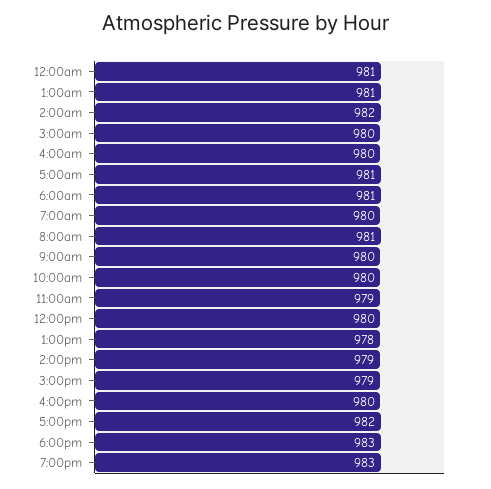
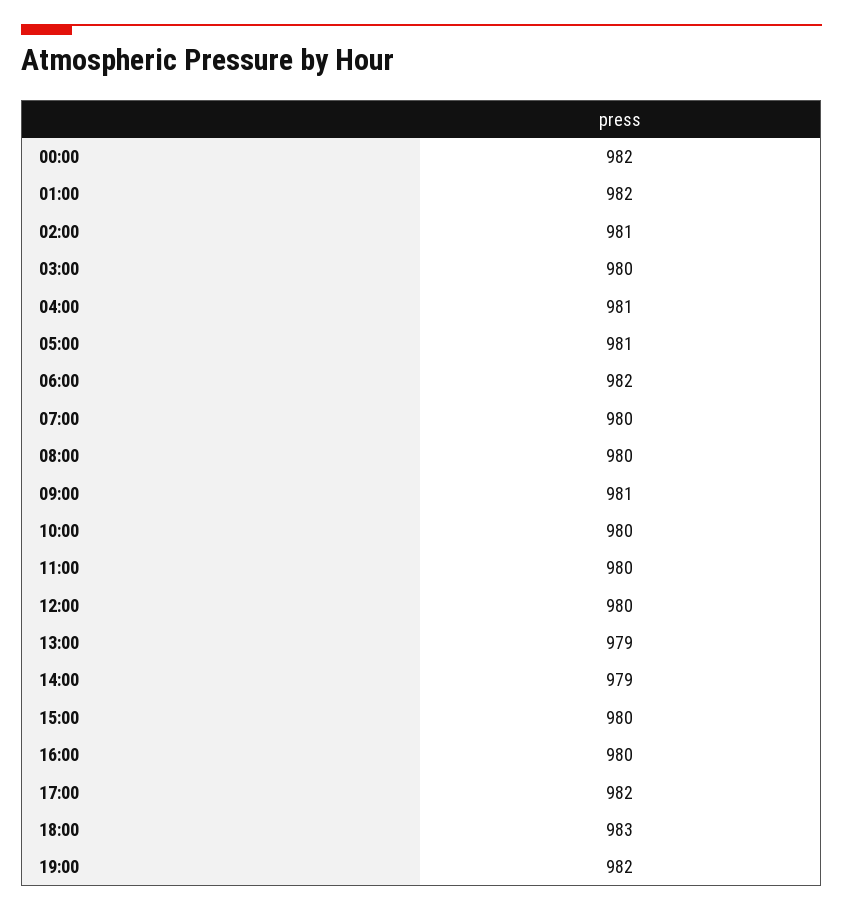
  {
-   "12:00am": 981,
+   "12:00am": 982,
-   "1:00am": 981,
+   "1:00am": 982,
-   "2:00am": 982,
+   "2:00am": 981,
    "3:00am": 980,
-   "4:00am": 980,
+   "4:00am": 981,
    "5:00am": 981,
-   "6:00am": 981,
+   "6:00am": 982,
    "7:00am": 980,
-   "8:00am": 981,
+   "8:00am": 980,
-   "9:00am": 980,
+   "9:00am": 981,
    "10:00am": 980,
-   "11:00am": 979,
+   "11:00am": 980,
    "12:00pm": 980,
-   "1:00pm": 978,
+   "1:00pm": 979,
    "2:00pm": 979,
-   "3:00pm": 979,
+   "3:00pm": 980,
    "4:00pm": 980,
    "5:00pm": 982,
    "6:00pm": 983,
-   "7:00pm": 983
+   "7:00pm": 982
  }

